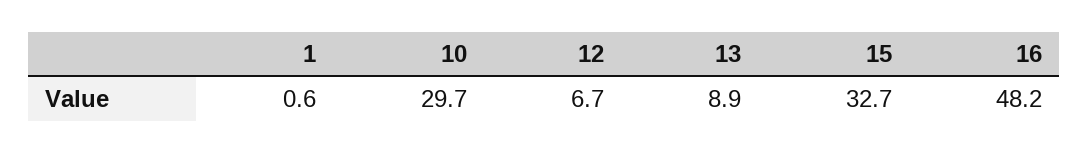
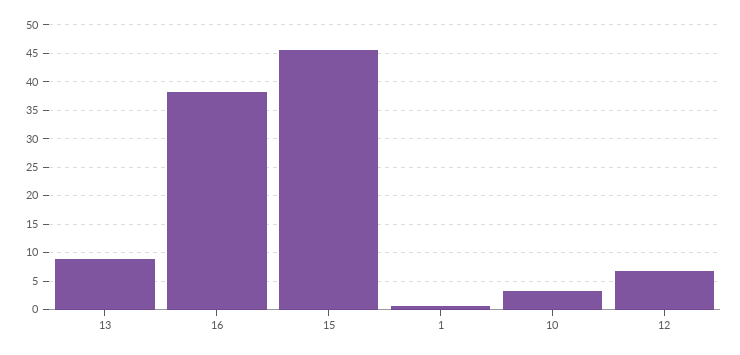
  {
    "1": 0.6,
-   "10": 29.7,
+   "10": 2.5,
    "12": 6.7,
    "13": 8.9,
-   "15": 32.7,
+   "15": 45,
-   "16": 48.2
+   "16": 37.5
  }

